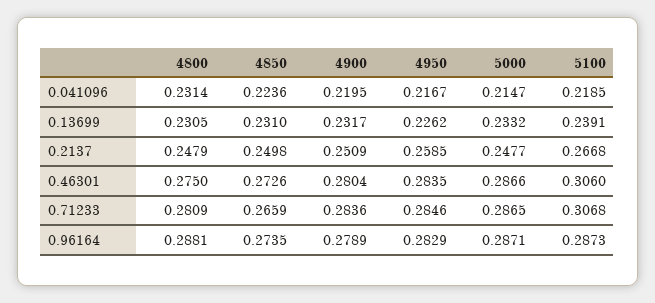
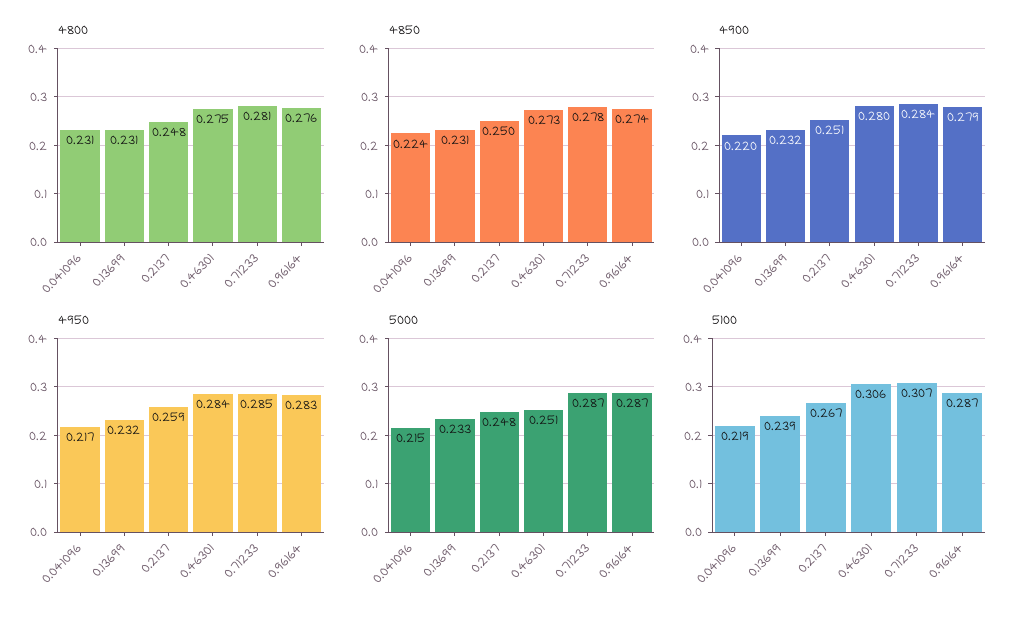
  {
    "4800": {
      "0.041096": 0.2314,
      "0.13699": 0.2305,
      "0.2137": 0.2479,
      "0.46301": 0.275,
      "0.71233": 0.2809,
-     "0.96164": 0.2881
+     "0.96164": 0.276
    },
    "4850": {
      "0.041096": 0.2236,
      "0.13699": 0.231,
      "0.2137": 0.2498,
      "0.46301": 0.2726,
-     "0.71233": 0.2659,
+     "0.71233": 0.278,
      "0.96164": 0.2735
    },
    "4900": {
      "0.041096": 0.2195,
      "0.13699": 0.2317,
      "0.2137": 0.2509,
      "0.46301": 0.2804,
      "0.71233": 0.2836,
      "0.96164": 0.2789
    },
    "4950": {
      "0.041096": 0.2167,
-     "0.13699": 0.2262,
+     "0.13699": 0.232,
      "0.2137": 0.2585,
      "0.46301": 0.2835,
      "0.71233": 0.2846,
      "0.96164": 0.2829
    },
    "5000": {
      "0.041096": 0.2147,
      "0.13699": 0.2332,
      "0.2137": 0.2477,
-     "0.46301": 0.2866,
+     "0.46301": 0.251,
      "0.71233": 0.2865,
      "0.96164": 0.2871
    },
    "5100": {
      "0.041096": 0.2185,
      "0.13699": 0.2391,
      "0.2137": 0.2668,
      "0.46301": 0.306,
      "0.71233": 0.3068,
      "0.96164": 0.2873
    }
  }

